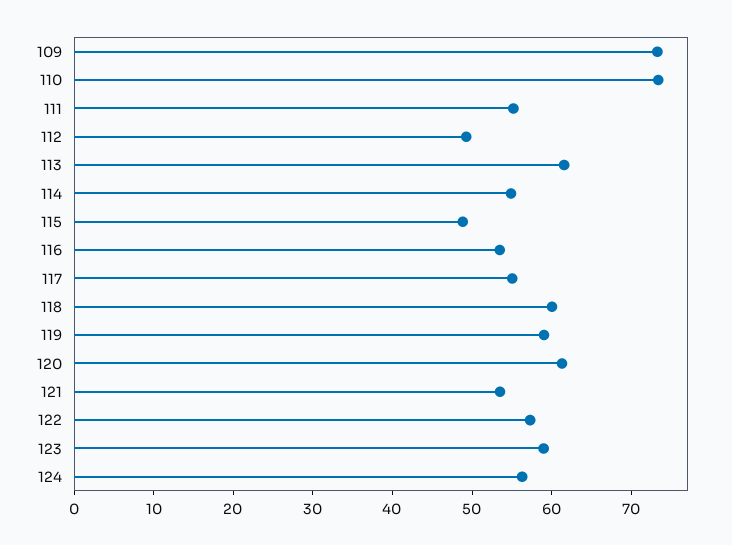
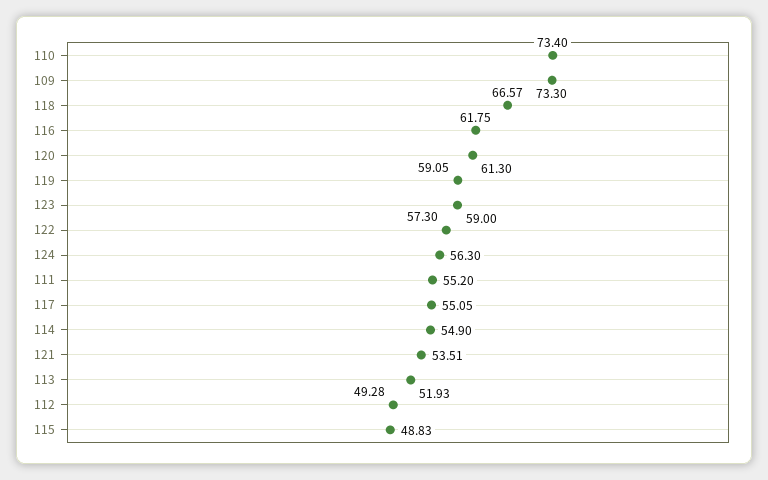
  {
    "109": 73.3,
    "110": 73.4,
    "111": 55.2,
    "112": 49.28,
-   "113": 62,
+   "113": 51.93,
    "114": 54.9,
    "115": 48.83,
-   "116": 54,
+   "116": 61.75,
    "117": 55.05,
-   "118": 60,
+   "118": 66.57,
    "119": 59.05,
    "120": 61.3,
    "121": 53.51,
    "122": 57.3,
    "123": 59,
    "124": 56.3
  }

